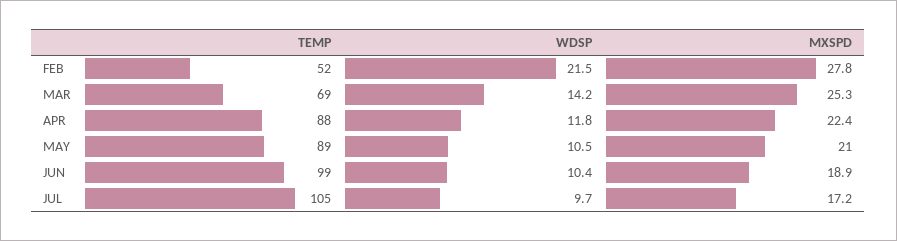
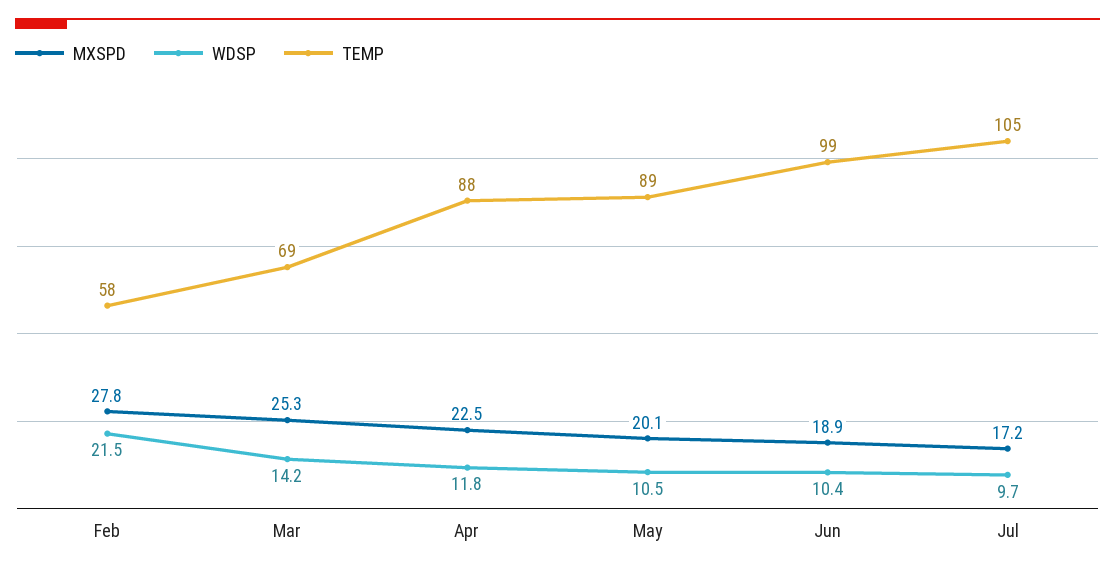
  {
    "TEMP": {
-     "FEB": 52,
+     "FEB": 58,
      "MAR": 69,
      "APR": 88,
      "MAY": 89,
      "JUN": 99,
      "JUL": 105
    },
    "WDSP": {
      "FEB": 21.5,
      "MAR": 14.2,
      "APR": 11.8,
      "MAY": 10.5,
      "JUN": 10.4,
      "JUL": 9.7
    },
    "MXSPD": {
      "FEB": 27.8,
      "MAR": 25.3,
-     "APR": 22.4,
+     "APR": 22.5,
-     "MAY": 21,
+     "MAY": 20.1,
      "JUN": 18.9,
      "JUL": 17.2
    }
  }

